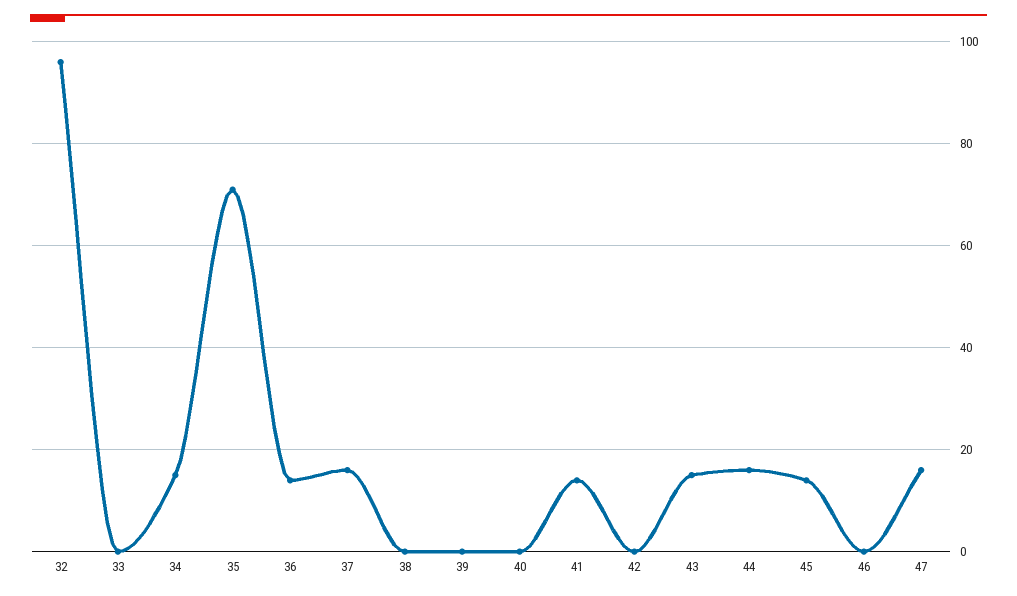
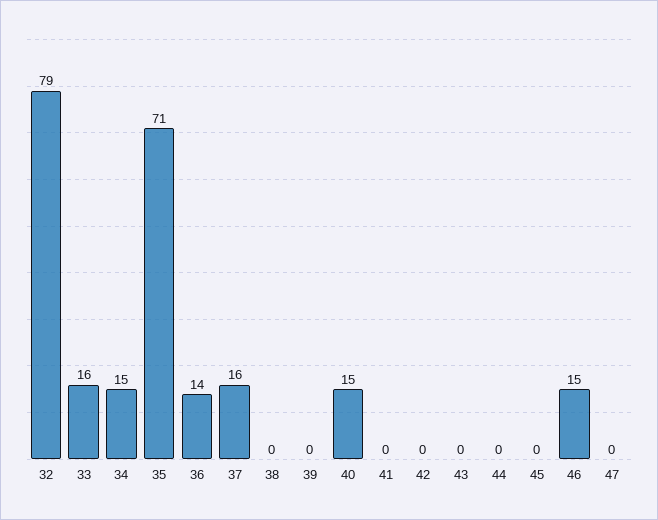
  {
-   "32": 95,
+   "32": 79,
-   "33": 0,
+   "33": 16,
    "34": 15,
    "35": 71,
    "36": 14,
    "37": 16,
    "38": 0,
    "39": 0,
-   "40": 0,
+   "40": 15,
-   "41": 15,
+   "41": 0,
    "42": 0,
-   "43": 15,
+   "43": 0,
-   "44": 15,
+   "44": 0,
-   "45": 15,
+   "45": 0,
-   "46": 0,
+   "46": 15,
-   "47": 15
+   "47": 0
  }

